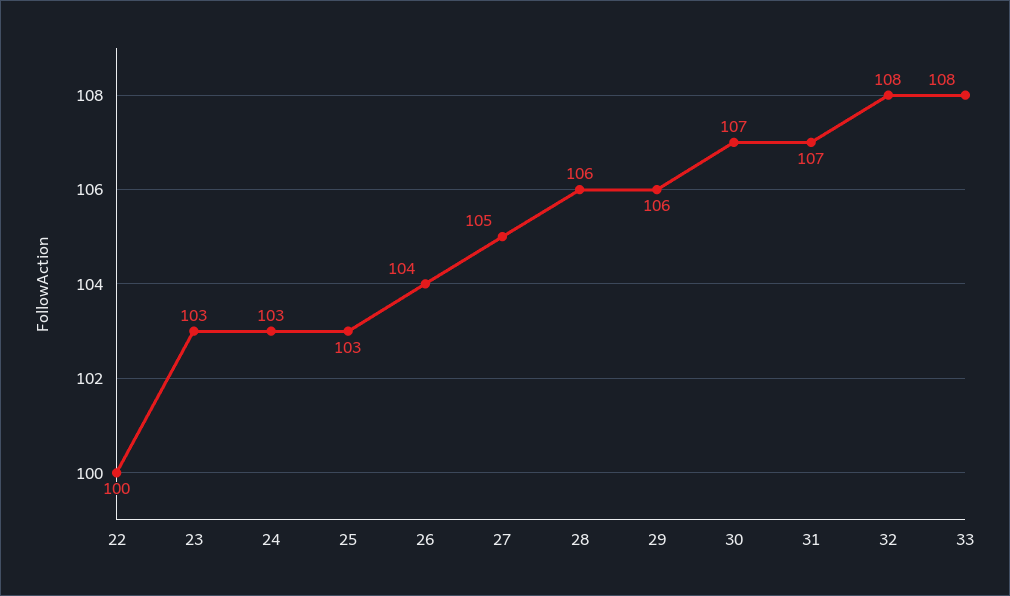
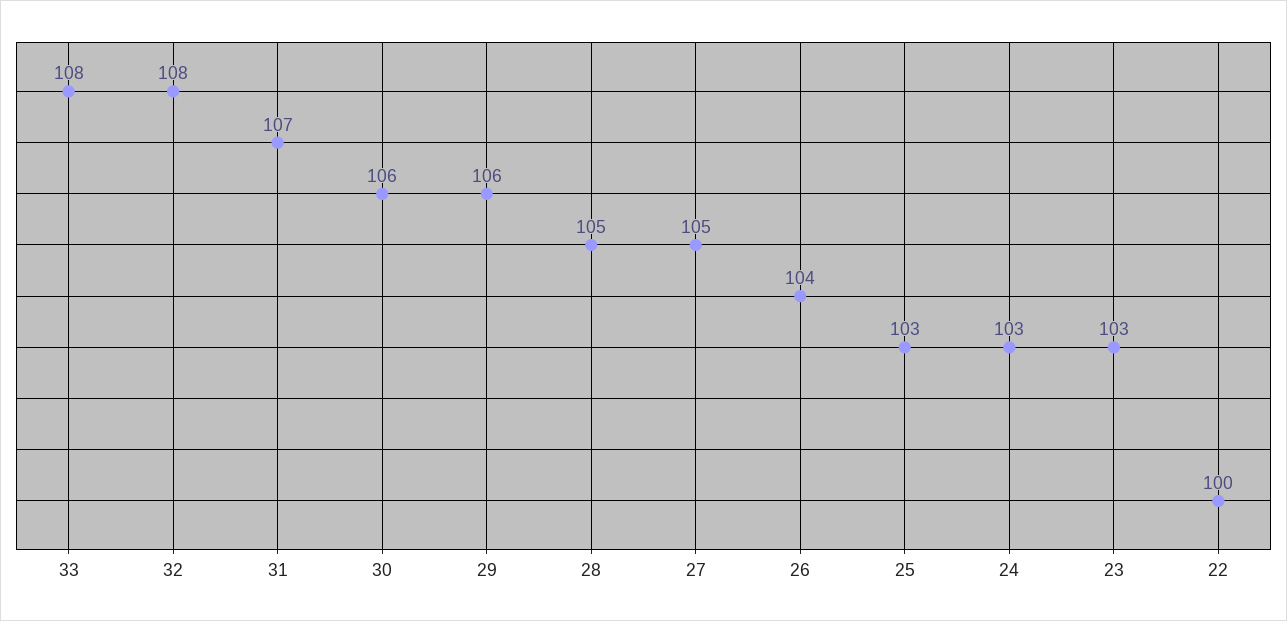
  {
    "22": 100,
    "23": 103,
    "24": 103,
    "25": 103,
    "26": 104,
    "27": 105,
-   "28": 106,
+   "28": 105,
    "29": 106,
-   "30": 107,
+   "30": 106,
    "31": 107,
    "32": 108,
    "33": 108
  }

